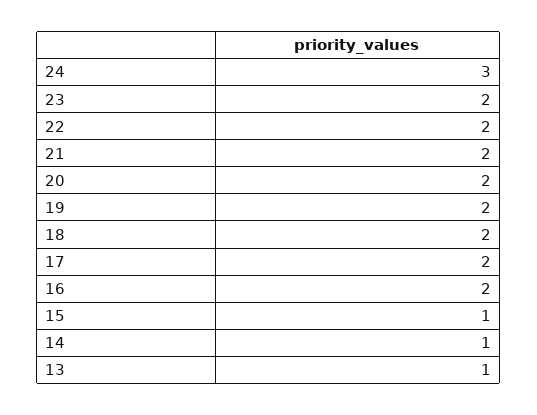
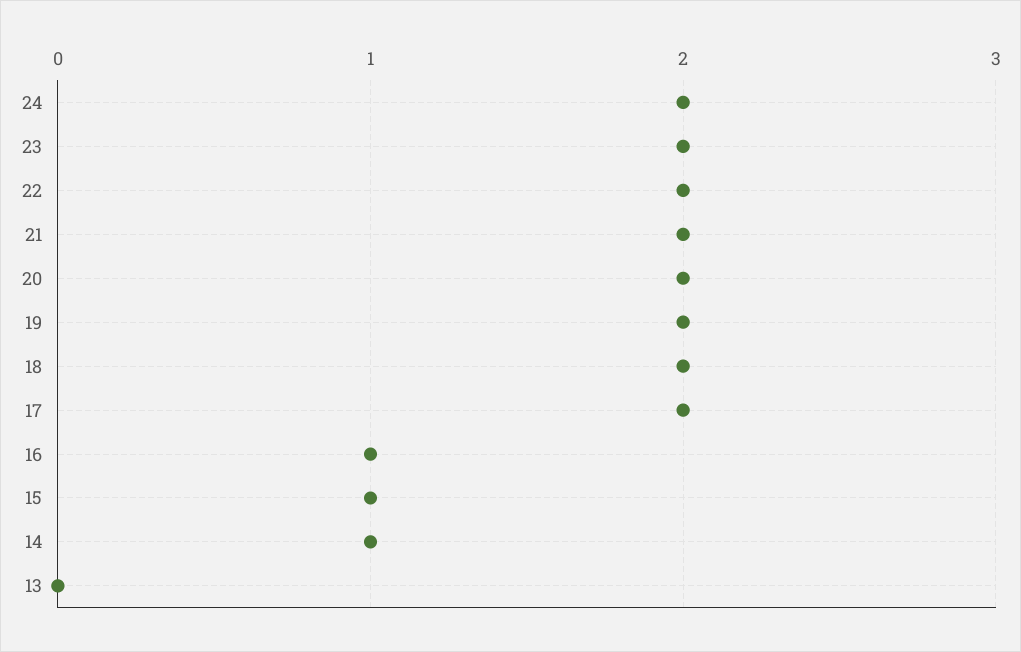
  {
-   "24": 3,
+   "24": 2,
    "23": 2,
    "22": 2,
    "21": 2,
    "20": 2,
    "19": 2,
    "18": 2,
    "17": 2,
-   "16": 2,
+   "16": 1,
    "15": 1,
    "14": 1,
-   "13": 1
+   "13": 0
  }

